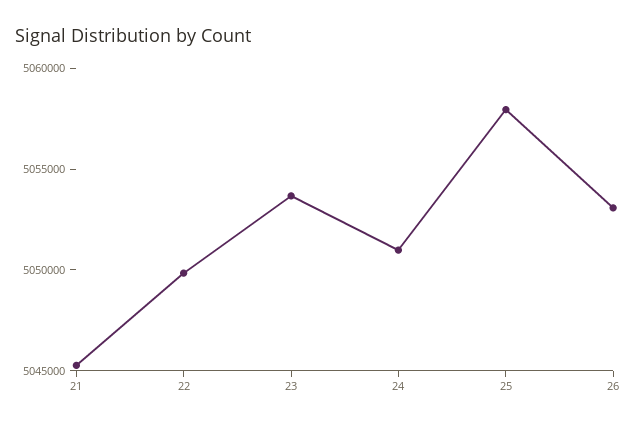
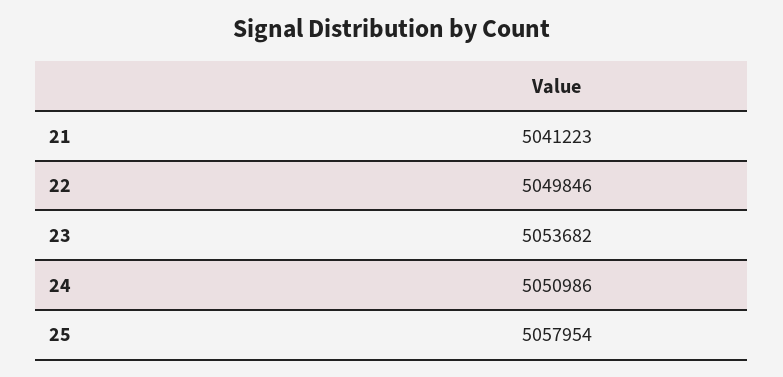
  {
-   "21": 5045000,
+   "21": 5041223,
    "22": 5049846,
    "23": 5053682,
    "24": 5050986,
-   "25": 5057954,
+   "25": 5057954
-   "26": 5053000
  }

